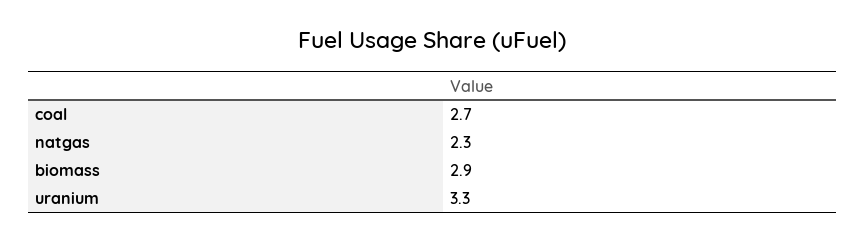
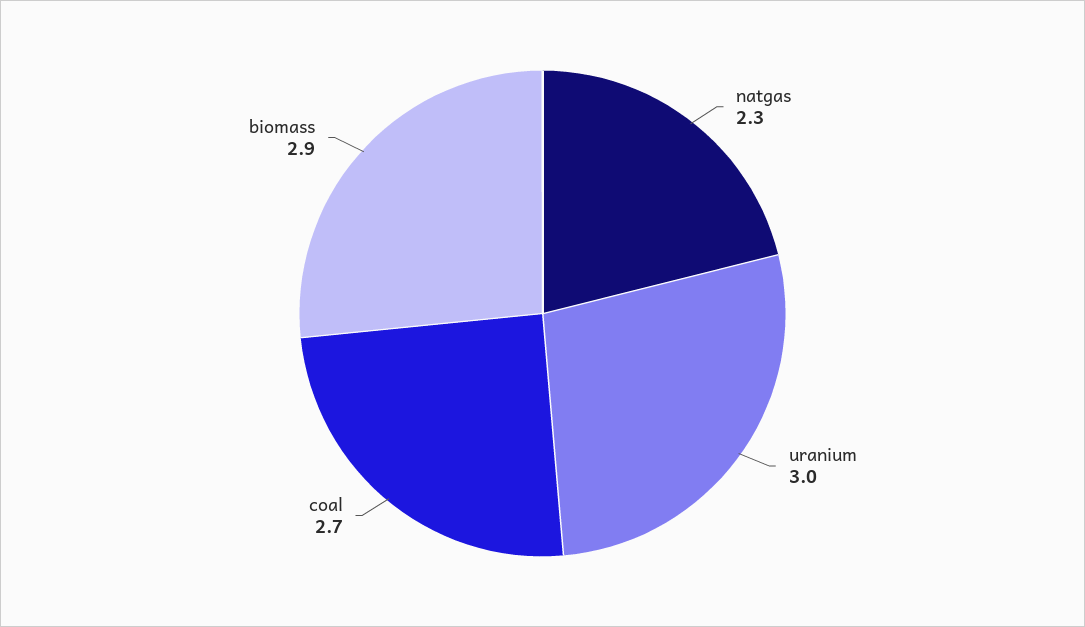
  {
    "coal": 2.7,
    "natgas": 2.3,
    "biomass": 2.9,
-   "uranium": 3.3
+   "uranium": 3
  }

